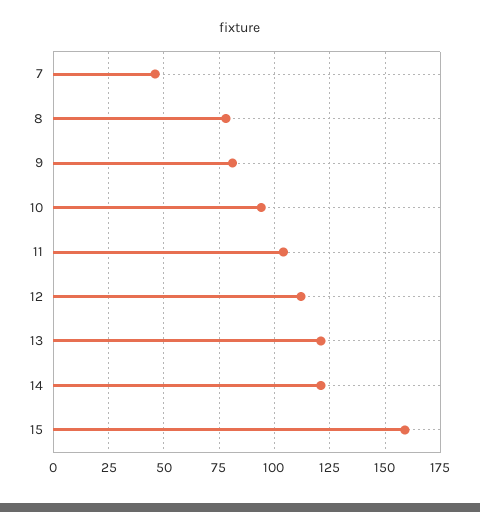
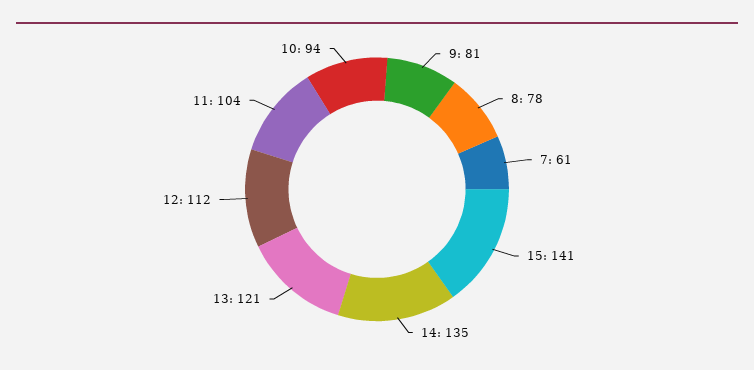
  {
-   "7": 45,
+   "7": 61,
    "8": 78,
    "9": 81,
    "10": 94,
    "11": 104,
    "12": 112,
    "13": 121,
-   "14": 120,
+   "14": 135,
-   "15": 160
+   "15": 141
  }

